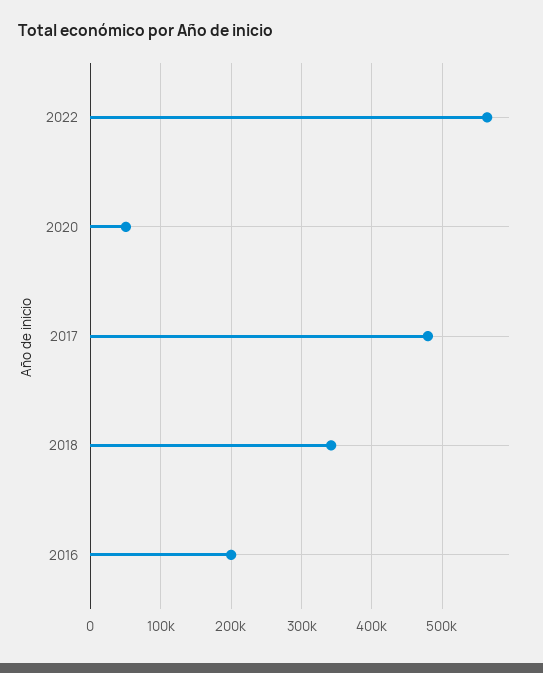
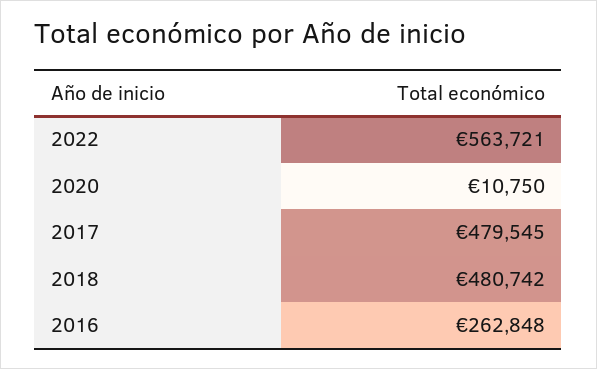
  {
    "2022": 563721,
-   "2020": 50000,
+   "2020": 10750,
    "2017": 479545,
-   "2018": 340000,
+   "2018": 480742,
-   "2016": 200000
+   "2016": 262848
  }

